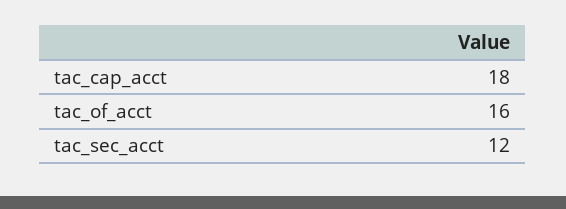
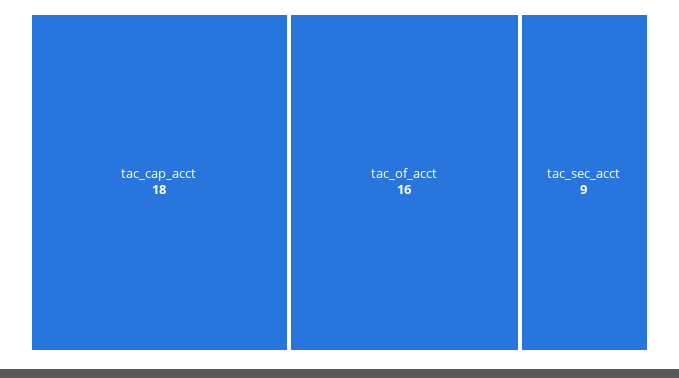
  {
    "tac_cap_acct": 18,
    "tac_of_acct": 16,
-   "tac_sec_acct": 12
+   "tac_sec_acct": 9
  }

